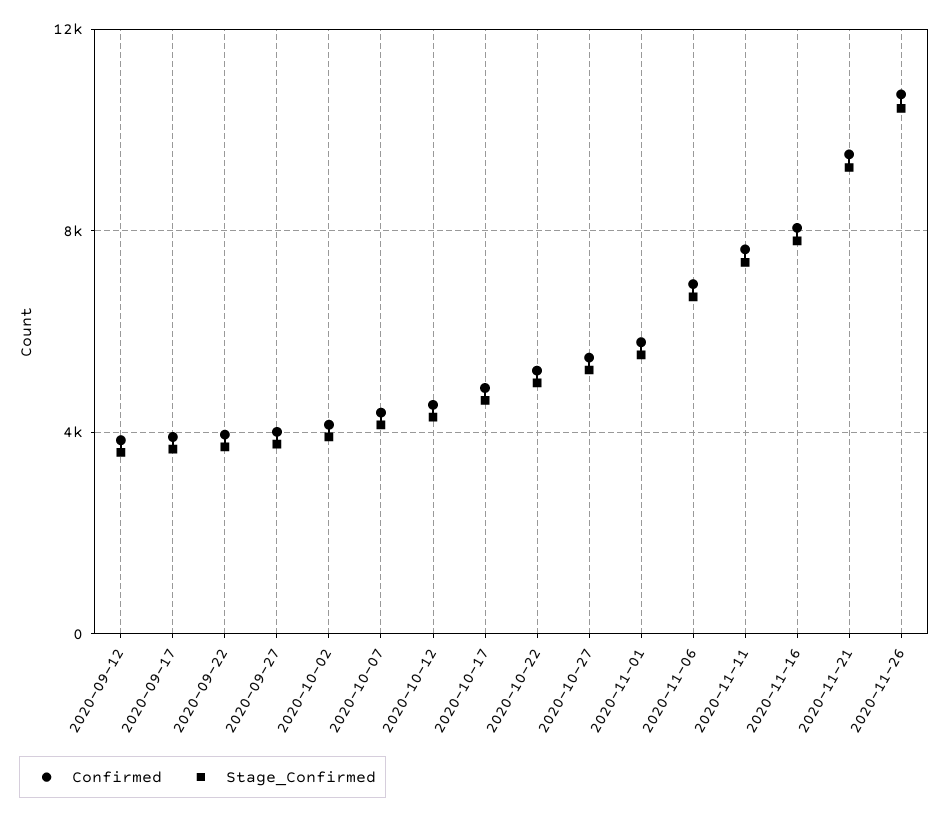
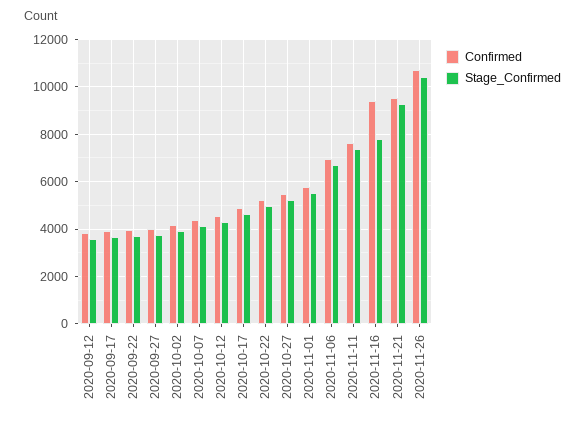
  {
    "Confirmed": {
      "2020-09-12": 4000,
      "2020-09-17": 4000,
      "2020-09-22": 4000,
      "2020-09-27": 4000,
      "2020-10-02": 4000,
      "2020-10-07": 4500,
      "2020-10-12": 4500,
      "2020-10-17": 5000,
      "2020-10-22": 5000,
      "2020-10-27": 5500,
      "2020-11-01": 6000,
      "2020-11-06": 7000,
      "2020-11-11": 7500,
-     "2020-11-16": 8000,
+     "2020-11-16": 9500,
      "2020-11-21": 9500,
      "2020-11-26": 10500
    },
    "Stage_Confirmed": {
      "2020-09-12": 3500,
      "2020-09-17": 3500,
      "2020-09-22": 3500,
      "2020-09-27": 4000,
      "2020-10-02": 4000,
      "2020-10-07": 4000,
      "2020-10-12": 4500,
      "2020-10-17": 4500,
      "2020-10-22": 5000,
      "2020-10-27": 5000,
      "2020-11-01": 5500,
      "2020-11-06": 6500,
      "2020-11-11": 7500,
      "2020-11-16": 8000,
      "2020-11-21": 9500,
      "2020-11-26": 10500
    }
  }

